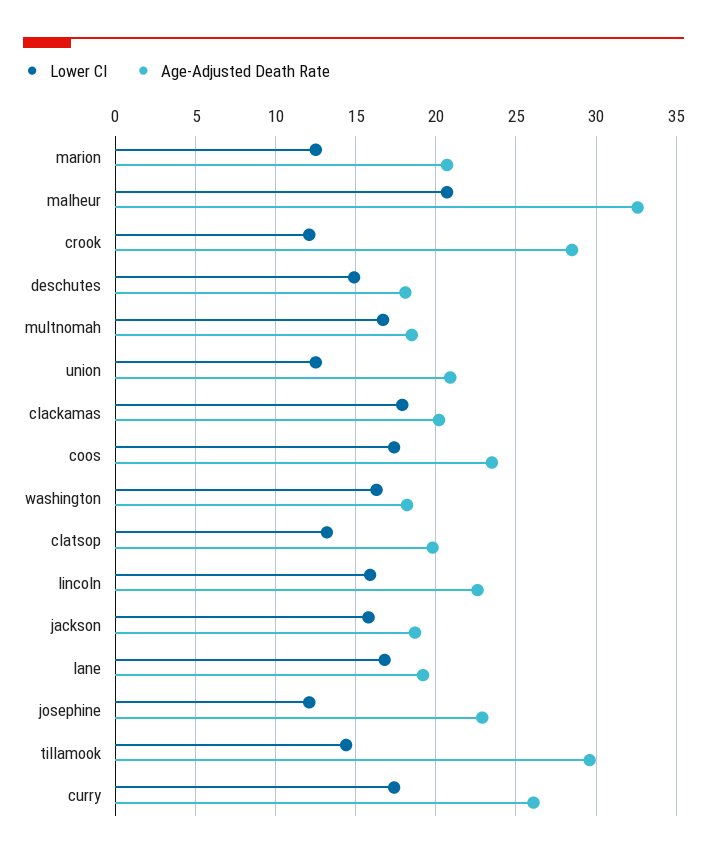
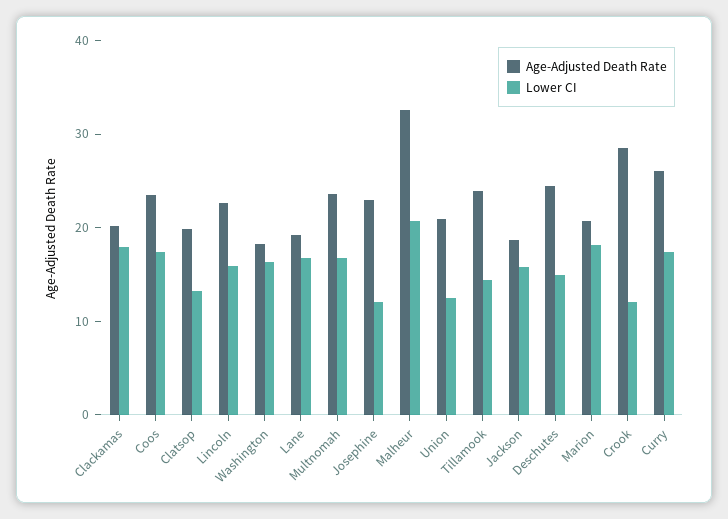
  {
    "Lower CI": {
-     "marion": 12.5,
+     "marion": 18,
      "malheur": 20.5,
      "crook": 12,
      "deschutes": 15,
      "multnomah": 16.5,
      "union": 12.5,
      "clackamas": 18,
      "coos": 17.5,
      "washington": 16.5,
      "clatsop": 13,
      "lincoln": 16,
      "jackson": 16,
      "lane": 17,
      "josephine": 12,
      "tillamook": 14.5,
      "curry": 17.5
    },
    "Age-Adjusted Death Rate": {
      "marion": 20.5,
      "malheur": 32.5,
      "crook": 28.5,
-     "deschutes": 18,
+     "deschutes": 24,
-     "multnomah": 18.5,
+     "multnomah": 24,
      "union": 21,
      "clackamas": 20,
      "coos": 23.5,
      "washington": 18,
      "clatsop": 20,
      "lincoln": 22.5,
      "jackson": 18.5,
      "lane": 19,
      "josephine": 23,
-     "tillamook": 29.5,
+     "tillamook": 24,
      "curry": 26
    }
  }

